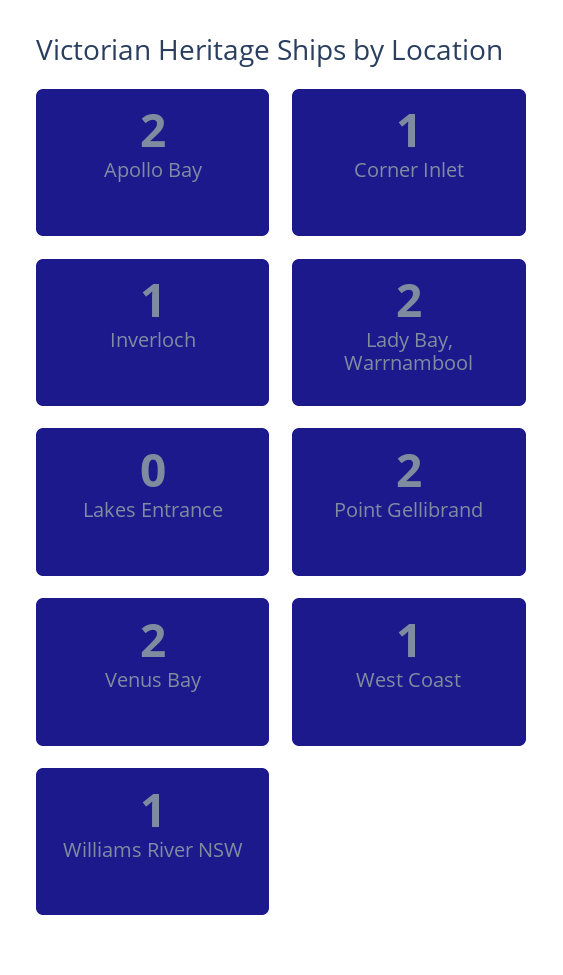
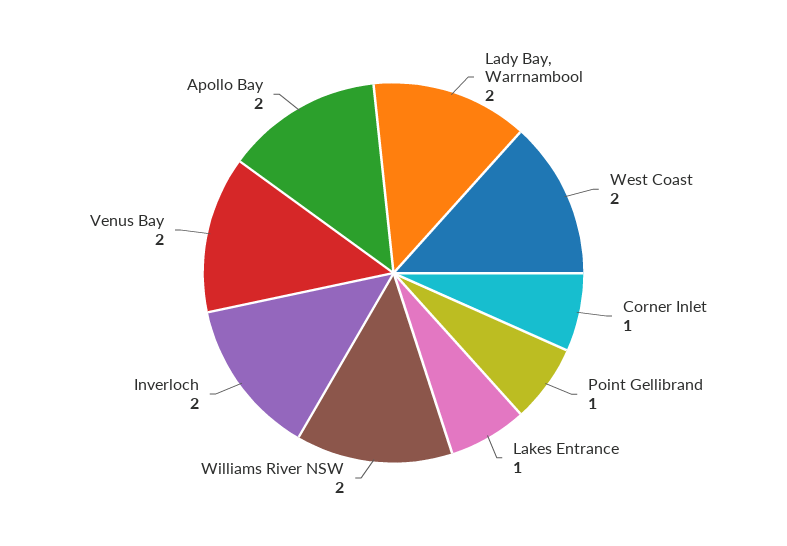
  {
    "Apollo Bay": 2,
    "Corner Inlet": 1,
-   "Inverloch": 1,
+   "Inverloch": 2,
    "Lady Bay, Warrnambool": 2,
-   "Lakes Entrance": 0,
+   "Lakes Entrance": 1,
-   "Point Gellibrand": 2,
+   "Point Gellibrand": 1,
    "Venus Bay": 2,
-   "West Coast": 1,
+   "West Coast": 2,
-   "Williams River NSW": 1
+   "Williams River NSW": 2
  }

